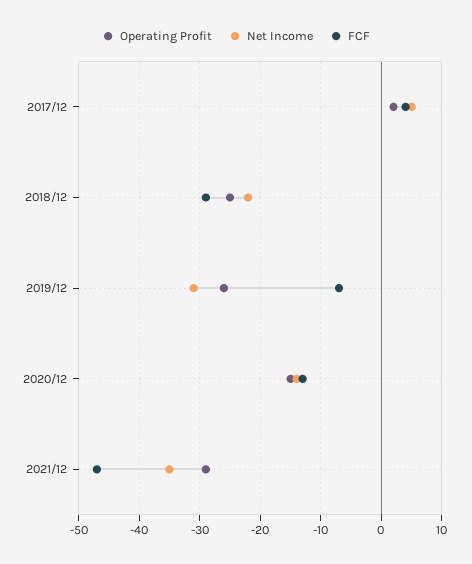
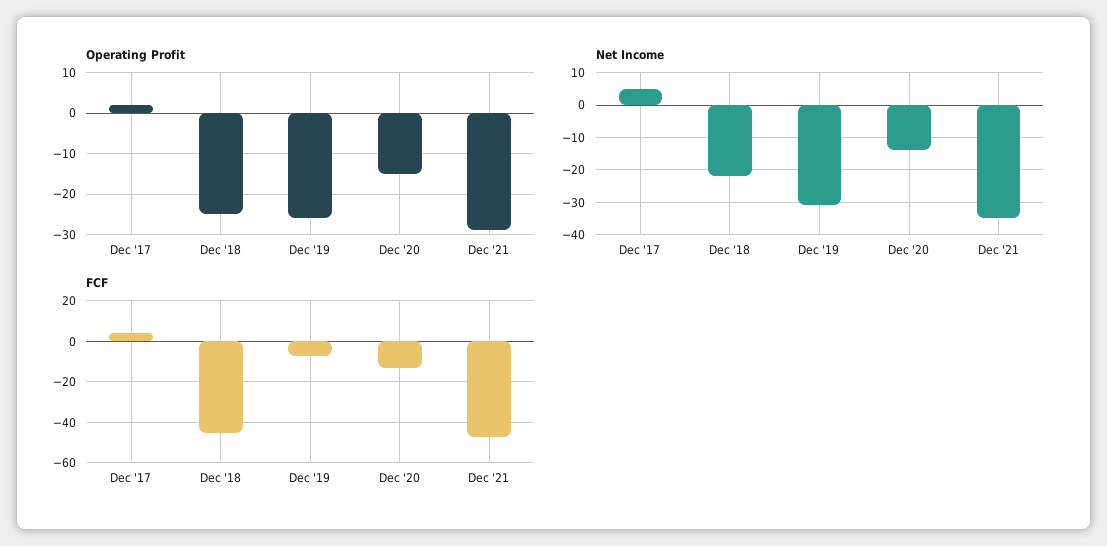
  {
    "Operating Profit": {
      "2017/12": 2,
      "2018/12": -25,
      "2019/12": -26,
      "2020/12": -15,
      "2021/12": -29
    },
    "Net Income": {
      "2017/12": 5,
      "2018/12": -22,
      "2019/12": -31,
      "2020/12": -14,
      "2021/12": -35
    },
    "FCF": {
      "2017/12": 4,
-     "2018/12": -29,
+     "2018/12": -45,
      "2019/12": -7,
      "2020/12": -13,
      "2021/12": -47
    }
  }

